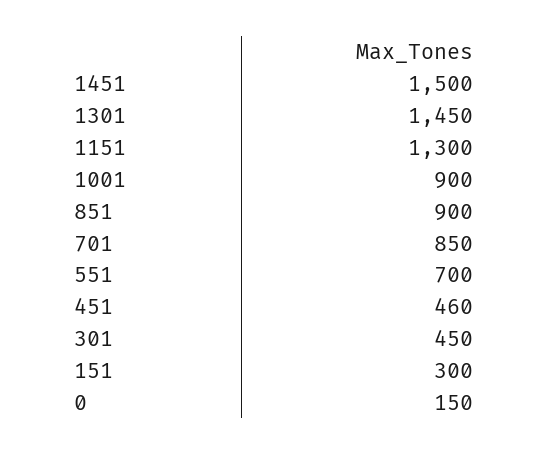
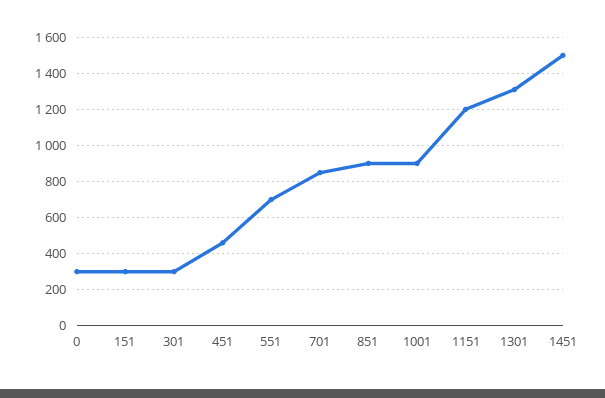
  {
    "1451": 1500,
-   "1301": 1450,
+   "1301": 1300,
-   "1151": 1300,
+   "1151": 1200,
    "1001": 900,
    "851": 900,
    "701": 850,
    "551": 700,
    "451": 460,
-   "301": 450,
+   "301": 300,
    "151": 300,
-   "0": 150
+   "0": 300
  }

